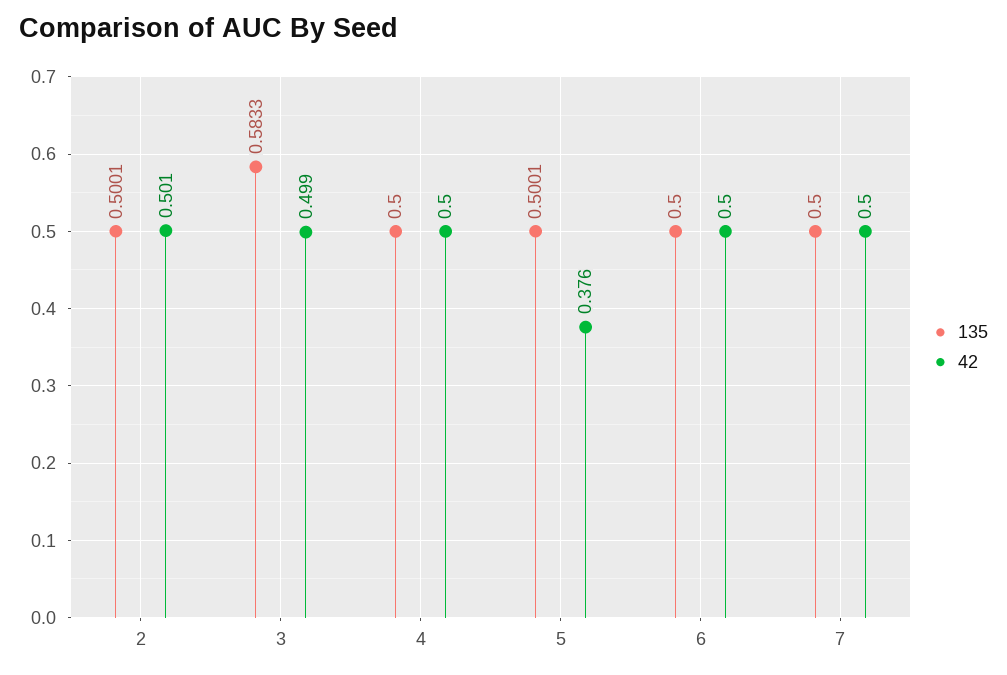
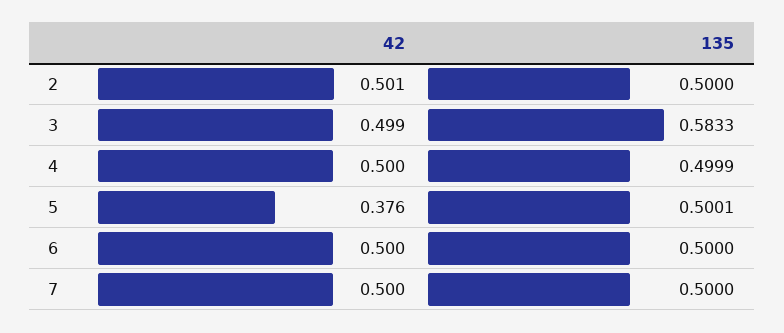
  {
    "135": {
-     "2": 0.5001,
+     "2": 0.5,
      "3": 0.5833,
-     "4": 0.5,
+     "4": 0.4999,
      "5": 0.5001,
      "6": 0.5,
      "7": 0.5
    },
    "42": {
      "2": 0.501,
      "3": 0.499,
      "4": 0.5,
      "5": 0.376,
      "6": 0.5,
      "7": 0.5
    }
  }

